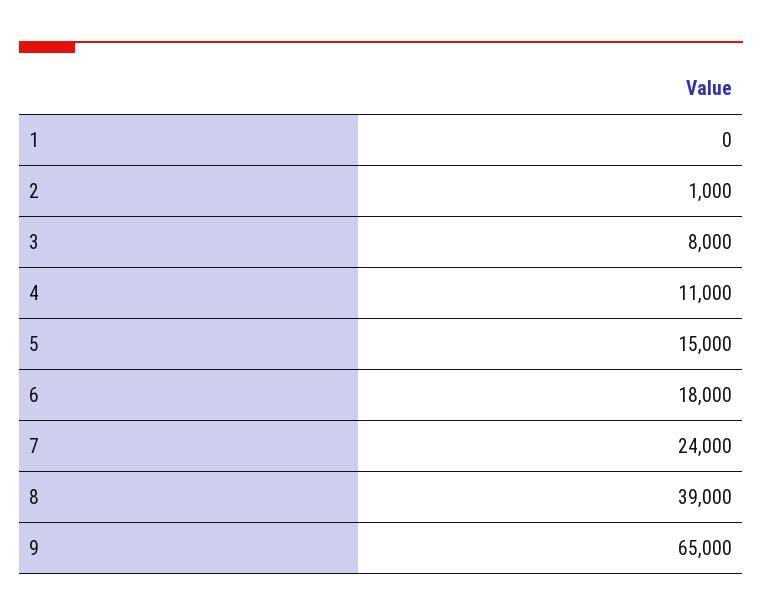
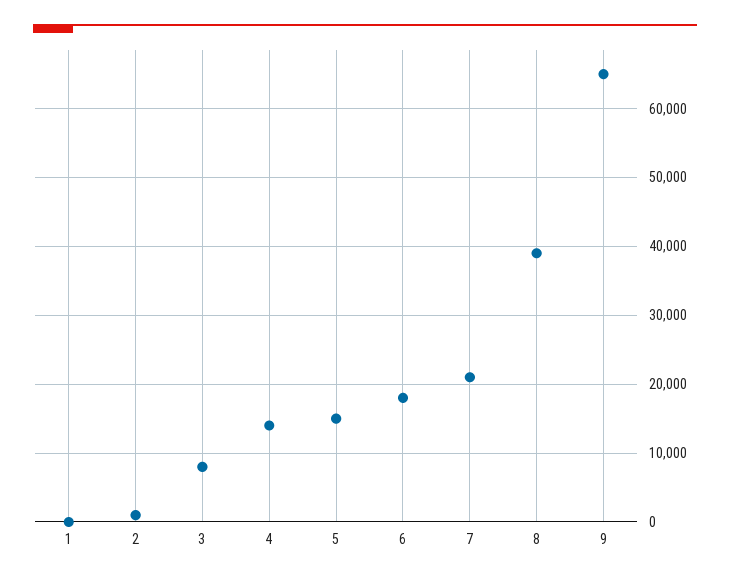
  {
    "1": 0,
    "2": 1000,
    "3": 8000,
-   "4": 11000,
+   "4": 14000,
    "5": 15000,
    "6": 18000,
-   "7": 24000,
+   "7": 21000,
    "8": 39000,
    "9": 65000
  }

